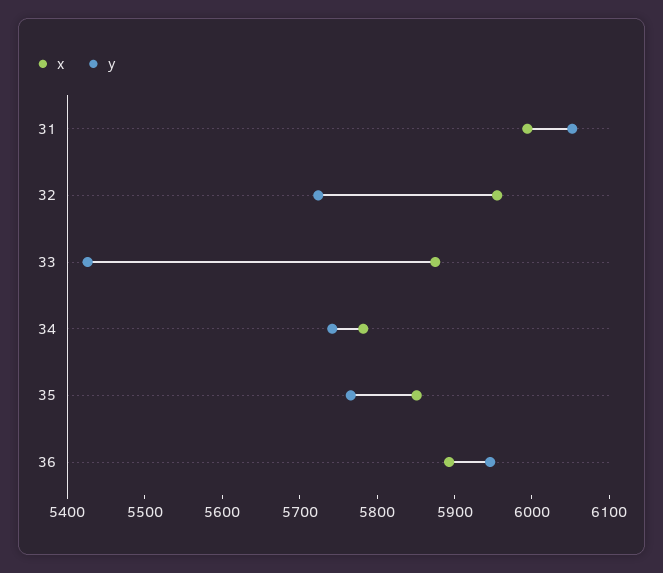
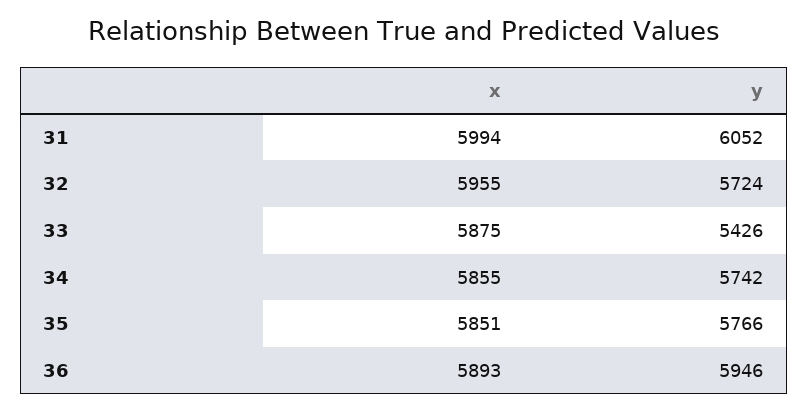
  {
    "x": {
      "31": 5994,
      "32": 5955,
      "33": 5875,
-     "34": 5780,
+     "34": 5855,
      "35": 5851,
      "36": 5893
    },
    "y": {
      "31": 6052,
      "32": 5724,
      "33": 5426,
      "34": 5742,
      "35": 5766,
      "36": 5946
    }
  }

